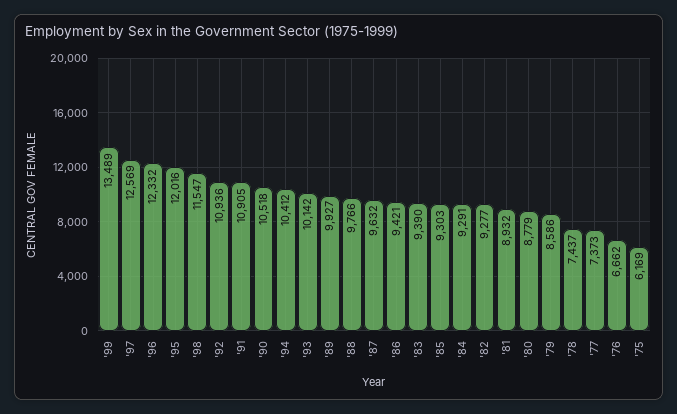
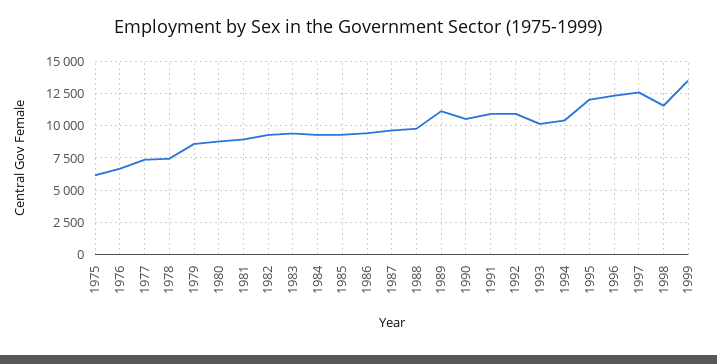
  {
    "'99": 13489,
    "'97": 12569,
    "'96": 12332,
    "'95": 12016,
    "'98": 11547,
    "'92": 10936,
    "'91": 10905,
    "'90": 10518,
    "'94": 10412,
    "'93": 10142,
-   "'89": 9927,
+   "'89": 11000,
    "'88": 9766,
    "'87": 9632,
    "'86": 9421,
    "'83": 9390,
    "'85": 9303,
    "'84": 9291,
    "'82": 9277,
    "'81": 8932,
    "'80": 8779,
    "'79": 8586,
    "'78": 7437,
    "'77": 7373,
    "'76": 6662,
    "'75": 6169
  }

